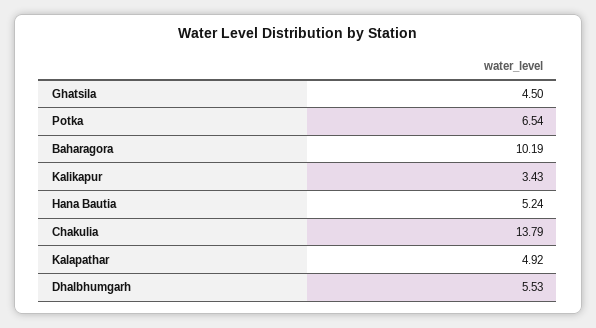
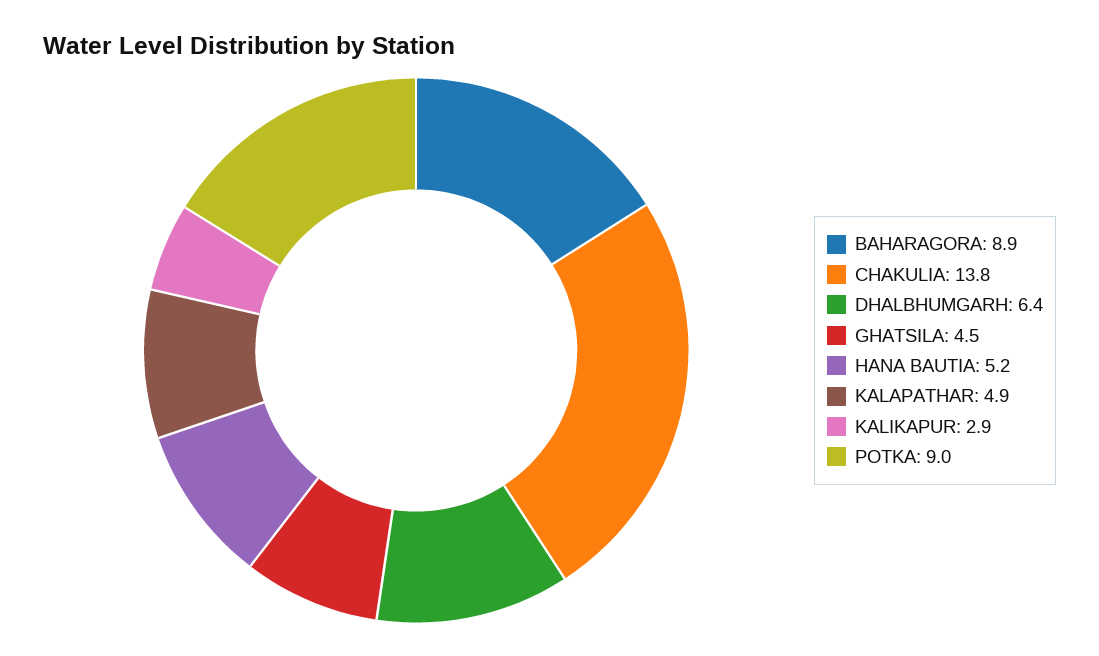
  {
    "Ghatsila": 4.5,
-   "Potka": 6.54,
+   "Potka": 9,
-   "Baharagora": 10.19,
+   "Baharagora": 8.9,
-   "Kalikapur": 3.43,
+   "Kalikapur": 2.9,
    "Hana Bautia": 5.24,
    "Chakulia": 13.79,
    "Kalapathar": 4.92,
-   "Dhalbhumgarh": 5.53
+   "Dhalbhumgarh": 6.4
  }

